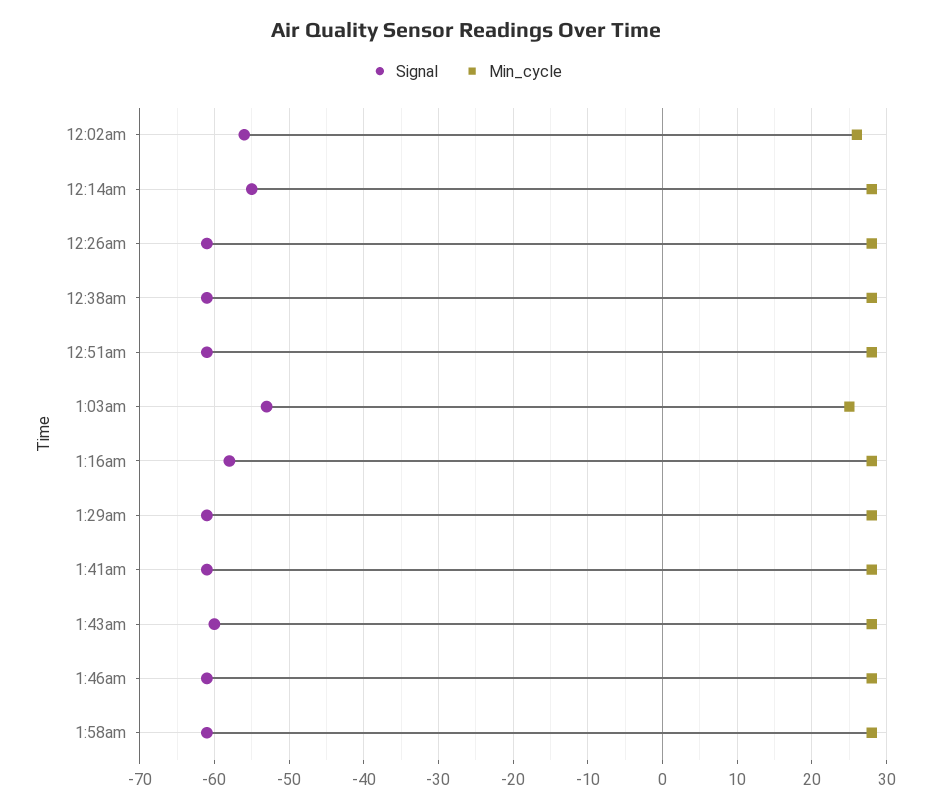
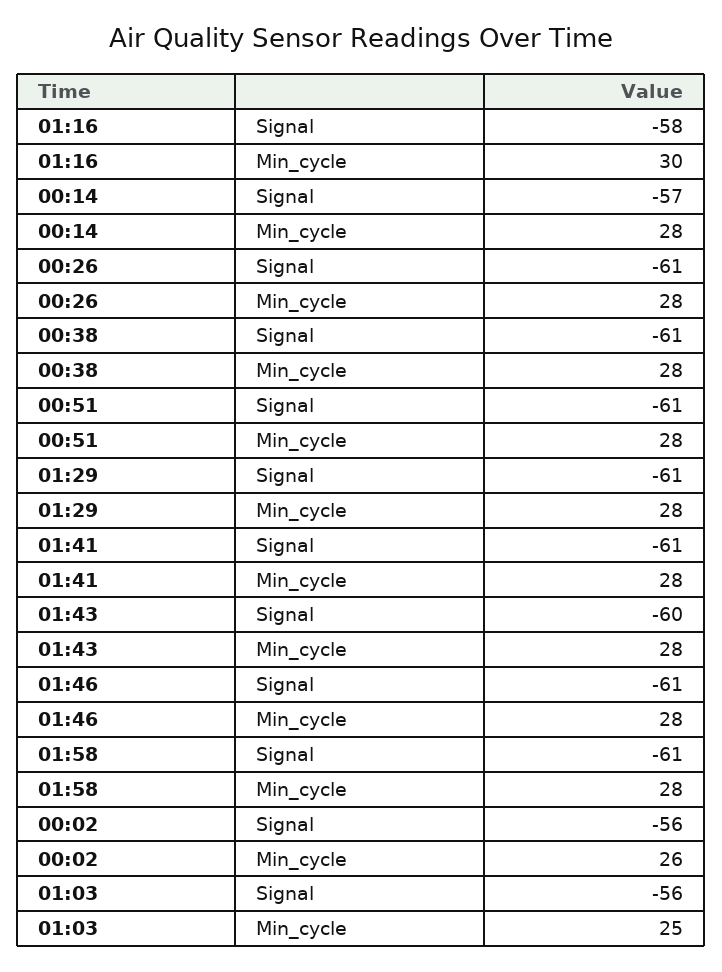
  {
    "Signal": {
      "12:02am": -56,
-     "12:14am": -55,
+     "12:14am": -57,
      "12:26am": -61,
      "12:38am": -61,
      "12:51am": -61,
-     "1:03am": -53,
+     "1:03am": -56,
      "1:16am": -58,
      "1:29am": -61,
      "1:41am": -61,
      "1:43am": -60,
      "1:46am": -61,
      "1:58am": -61
    },
    "Min_cycle": {
      "12:02am": 26,
      "12:14am": 28,
      "12:26am": 28,
      "12:38am": 28,
      "12:51am": 28,
      "1:03am": 25,
-     "1:16am": 28,
+     "1:16am": 30,
      "1:29am": 28,
      "1:41am": 28,
      "1:43am": 28,
      "1:46am": 28,
      "1:58am": 28
    }
  }

